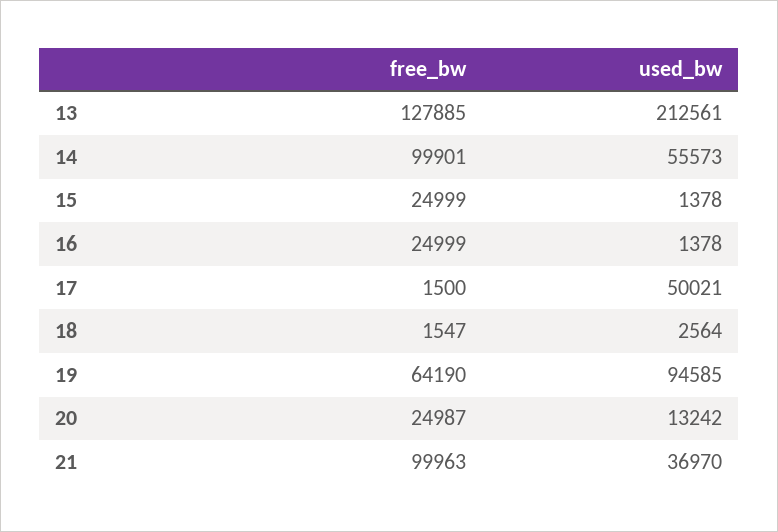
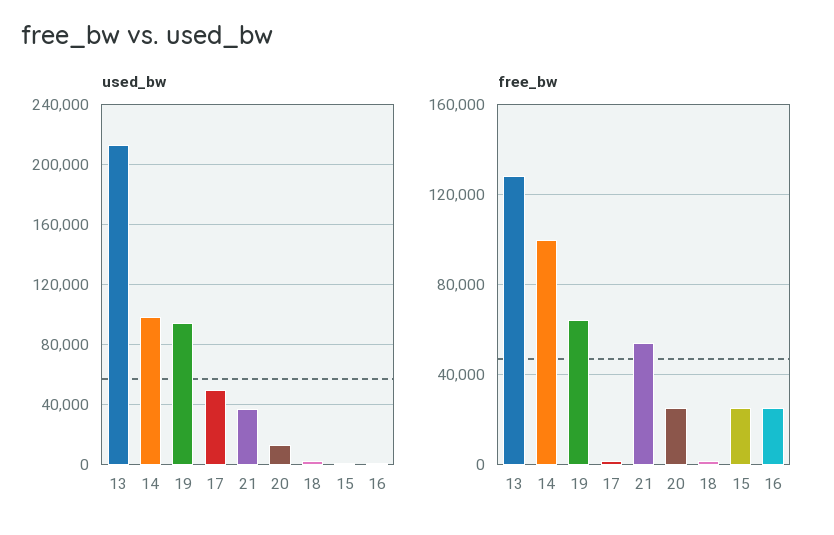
  {
    "free_bw": {
      "13": 127885,
      "14": 99901,
      "15": 24999,
      "16": 24999,
      "17": 1500,
      "18": 1547,
      "19": 64190,
      "20": 24987,
-     "21": 99963
+     "21": 55000
    },
    "used_bw": {
      "13": 212561,
-     "14": 55573,
+     "14": 100000,
      "15": 1378,
      "16": 1378,
      "17": 50021,
      "18": 2564,
      "19": 94585,
      "20": 13242,
      "21": 36970
    }
  }

